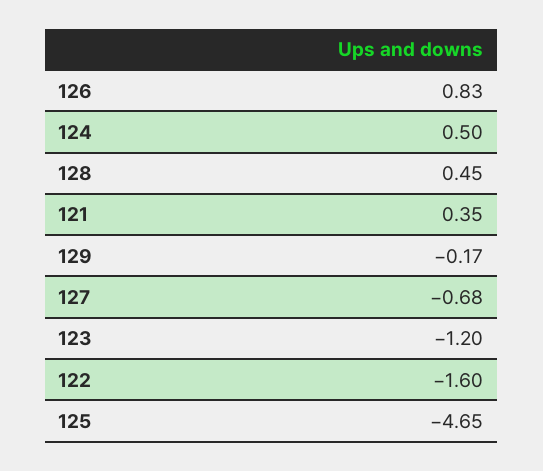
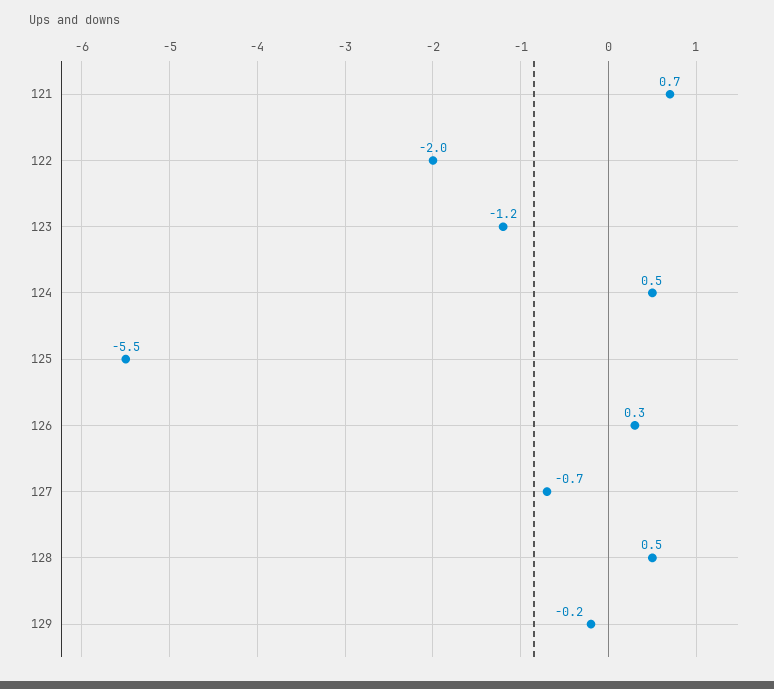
  {
-   "126": 0.83,
+   "126": 0.3,
    "124": 0.5,
    "128": 0.45,
-   "121": 0.35,
+   "121": 0.7,
    "129": -0.17,
    "127": -0.68,
    "123": -1.2,
-   "122": -1.6,
+   "122": -2,
-   "125": -4.65
+   "125": -5.5
  }

